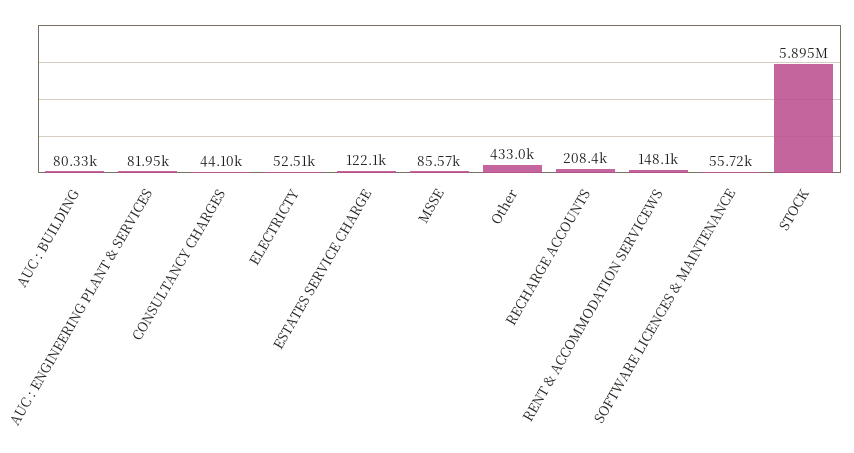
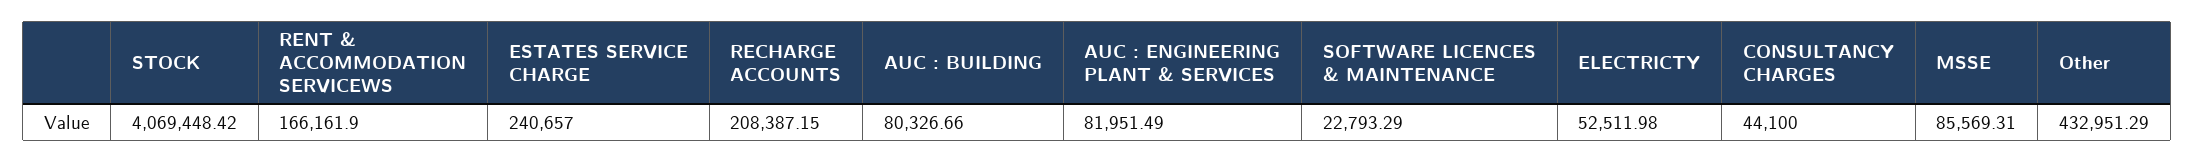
  {
    "AUC : BUILDING": 80326.66,
    "AUC : ENGINEERING PLANT & SERVICES": 81951.49,
    "CONSULTANCY CHARGES": 44100,
    "ELECTRICTY": 52511.98,
-   "ESTATES SERVICE CHARGE": 122100,
+   "ESTATES SERVICE CHARGE": 240657,
    "MSSE": 85569.31,
    "Other": 432951.29,
    "RECHARGE ACCOUNTS": 208387.15,
-   "RENT & ACCOMMODATION SERVICEWS": 148100,
+   "RENT & ACCOMMODATION SERVICEWS": 166161.9,
-   "SOFTWARE LICENCES & MAINTENANCE": 55720,
+   "SOFTWARE LICENCES & MAINTENANCE": 22793.29,
-   "STOCK": 5895000
+   "STOCK": 4069448.42
  }

